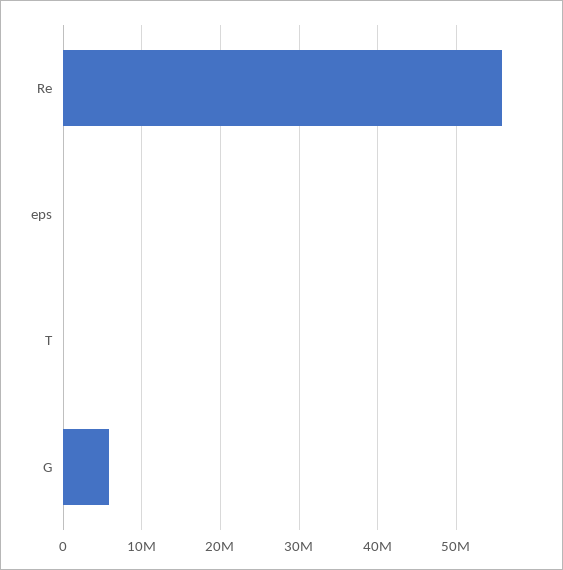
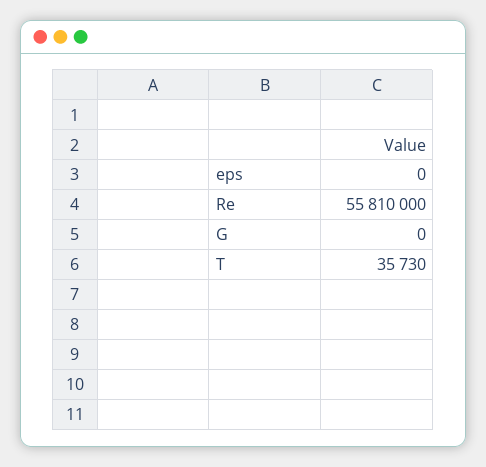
  {
    "Re": 55810000,
    "eps": 0,
    "T": 35730,
-   "G": 6000000
+   "G": 0
  }

